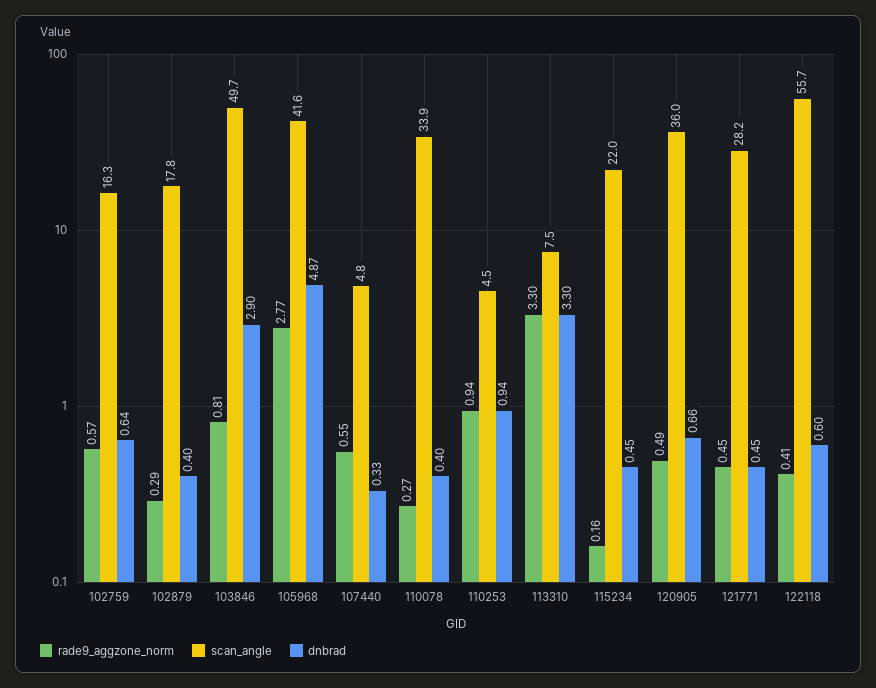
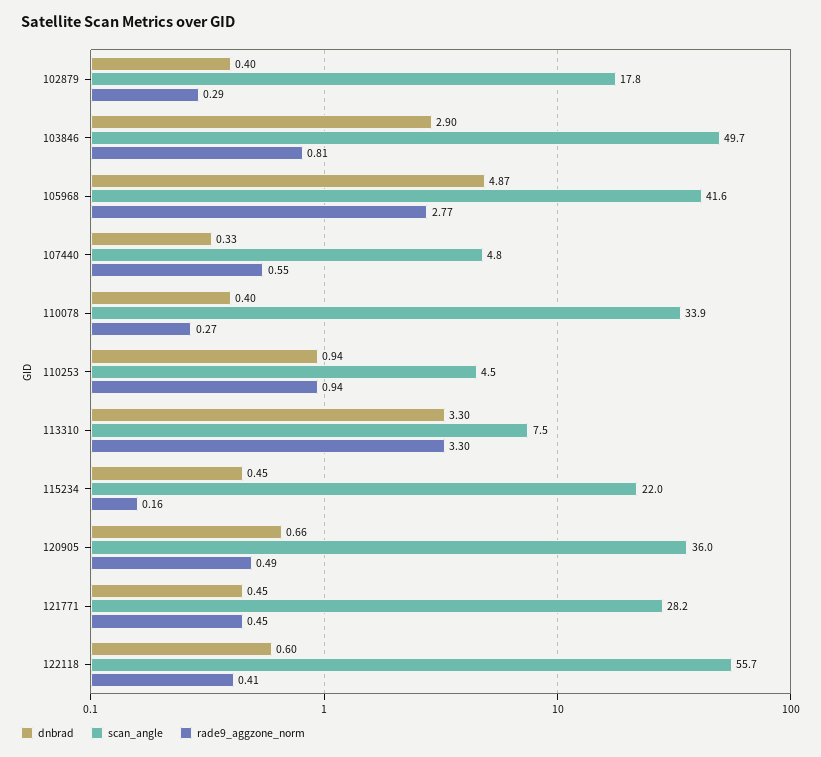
  {
    "rade9_aggzone_norm": {
-     "102759": 0.57,
      "102879": 0.29,
      "103846": 0.81,
      "105968": 2.77,
      "107440": 0.55,
      "110078": 0.27,
      "110253": 0.94,
      "113310": 3.3,
      "115234": 0.16,
      "120905": 0.49,
      "121771": 0.45,
      "122118": 0.41
    },
    "scan_angle": {
-     "102759": 16.3,
      "102879": 17.8,
      "103846": 49.7,
      "105968": 41.6,
      "107440": 4.8,
      "110078": 33.9,
      "110253": 4.5,
      "113310": 7.5,
      "115234": 22,
      "120905": 36,
      "121771": 28.2,
      "122118": 55.7
    },
    "dnbrad": {
-     "102759": 0.64,
      "102879": 0.4,
      "103846": 2.9,
      "105968": 4.87,
      "107440": 0.33,
      "110078": 0.4,
      "110253": 0.94,
      "113310": 3.3,
      "115234": 0.45,
      "120905": 0.66,
      "121771": 0.45,
      "122118": 0.6
    }
  }

